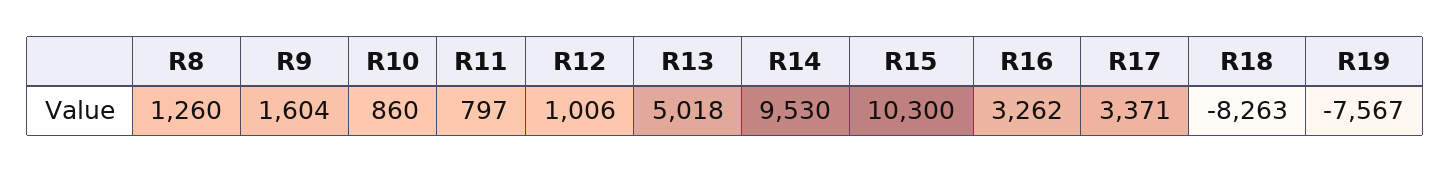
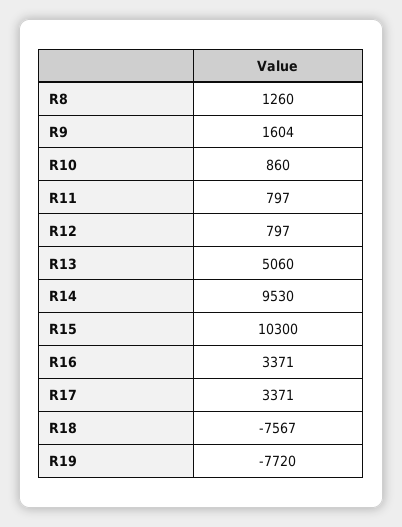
  {
    "R8": 1260,
    "R9": 1604,
    "R10": 860,
    "R11": 797,
-   "R12": 1006,
+   "R12": 797,
-   "R13": 5018,
+   "R13": 5060,
    "R14": 9530,
    "R15": 10300,
-   "R16": 3262,
+   "R16": 3371,
    "R17": 3371,
-   "R18": -8263,
+   "R18": -7567,
-   "R19": -7567
+   "R19": -7720
  }

